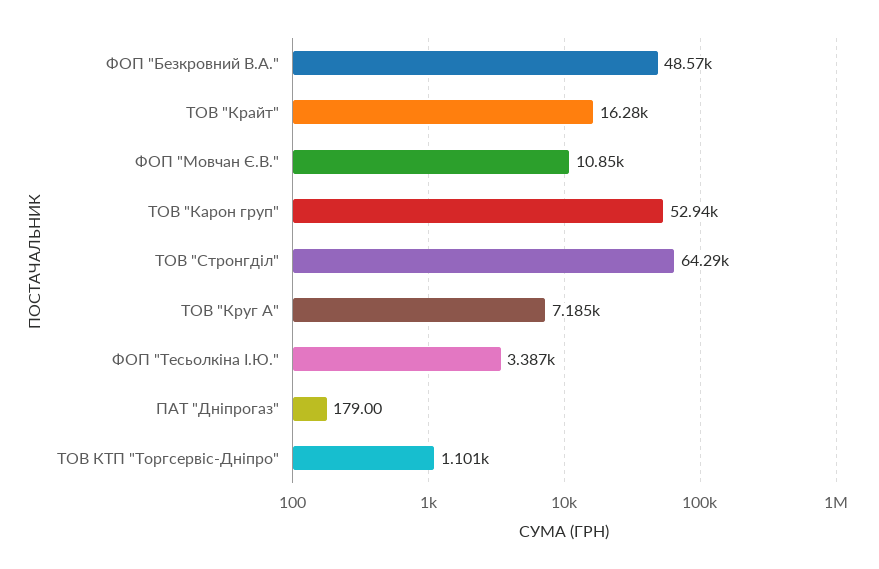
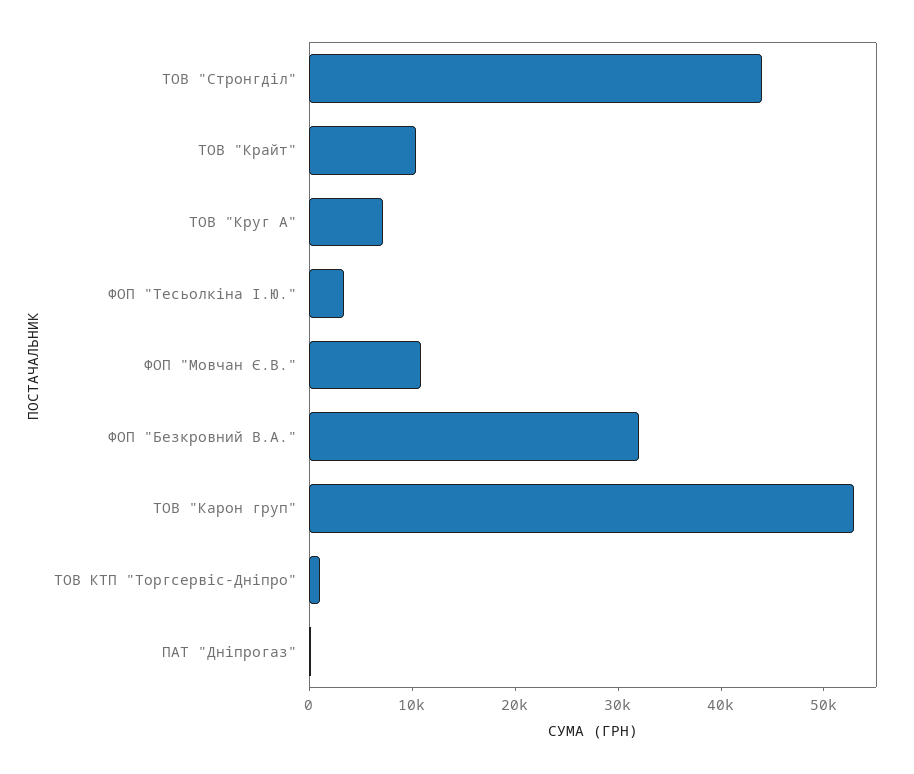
  {
-   "ФОП \"Безкровний В.А.\"": 48570,
+   "ФОП \"Безкровний В.А.\"": 32000,
-   "ТОВ \"Крайт\"": 16280,
+   "ТОВ \"Крайт\"": 10000,
    "ФОП \"Мовчан Є.В.\"": 10850,
    "ТОВ \"Карон груп\"": 52940,
-   "ТОВ \"Стронгділ\"": 64290,
+   "ТОВ \"Стронгділ\"": 44000,
    "ТОВ \"Круг А\"": 7185,
    "ФОП \"Тесьолкіна І.Ю.\"": 3387,
    "ПАТ \"Дніпрогаз\"": 179,
    "ТОВ КТП \"Торгсервіс-Дніпро\"": 1101
  }

